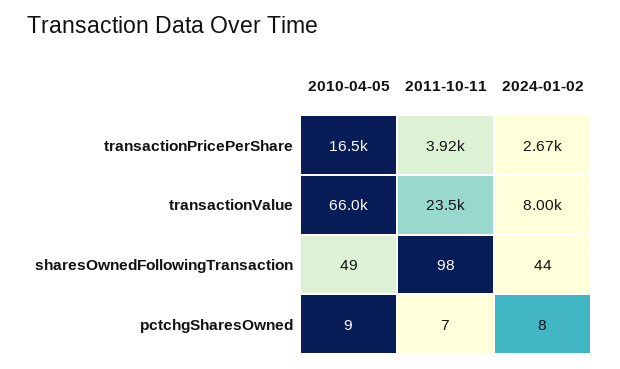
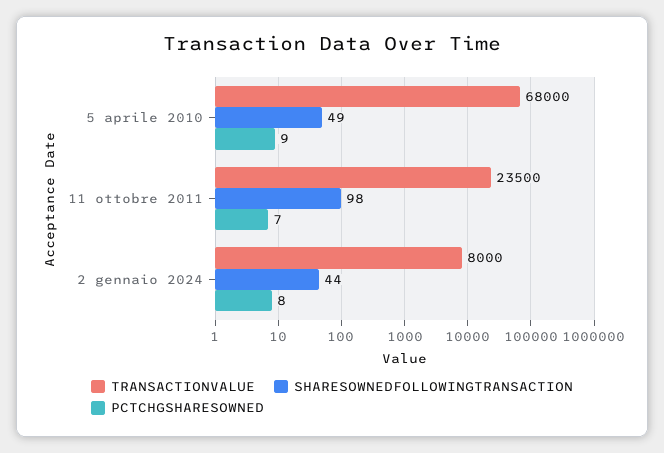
  {
-   "transactionPricePerShare": {
-     "2010-04-05": 16500,
-     "2011-10-11": 3920,
-     "2024-01-02": 2670
-   },
    "transactionValue": {
-     "2010-04-05": 66000,
+     "2010-04-05": 68000,
      "2011-10-11": 23500,
      "2024-01-02": 8000
    },
    "sharesOwnedFollowingTransaction": {
      "2010-04-05": 49,
      "2011-10-11": 98,
      "2024-01-02": 44
    },
    "pctchgSharesOwned": {
      "2010-04-05": 9,
      "2011-10-11": 7,
      "2024-01-02": 8
    }
  }

